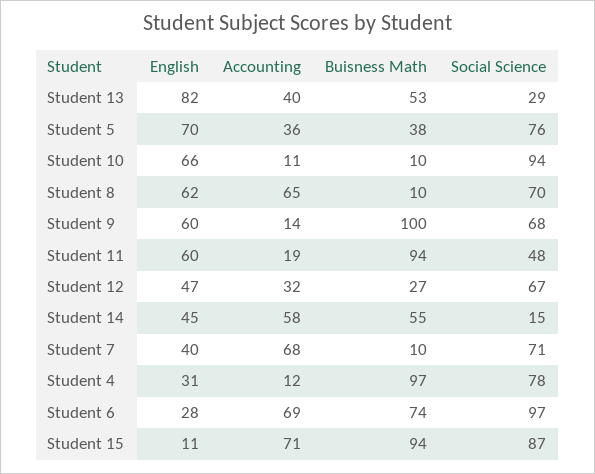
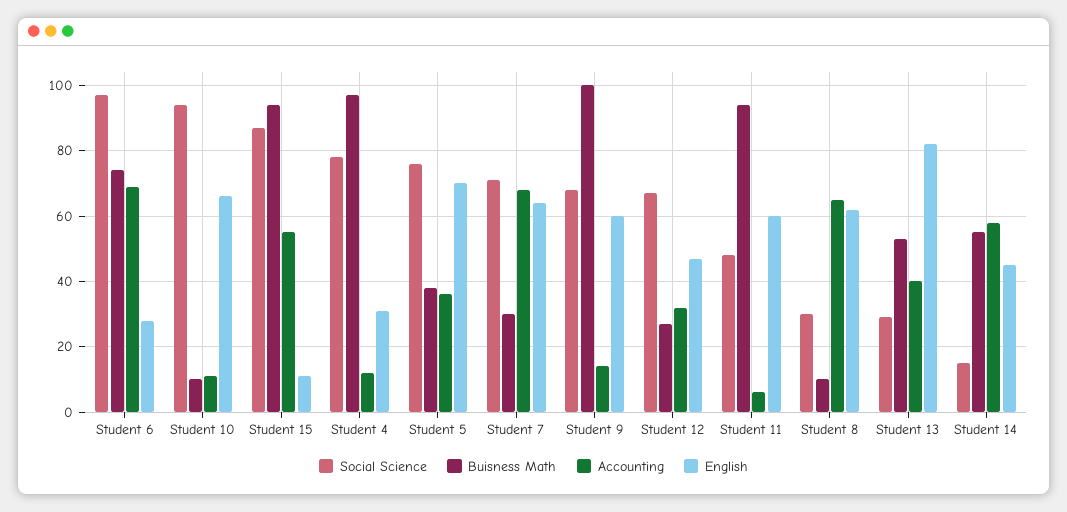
  {
    "English": {
      "Student 13": 82,
      "Student 5": 70,
      "Student 10": 66,
      "Student 8": 62,
      "Student 9": 60,
      "Student 11": 60,
      "Student 12": 47,
      "Student 14": 45,
-     "Student 7": 40,
+     "Student 7": 65,
      "Student 4": 31,
      "Student 6": 28,
      "Student 15": 11
    },
    "Accounting": {
      "Student 13": 40,
      "Student 5": 36,
      "Student 10": 11,
      "Student 8": 65,
      "Student 9": 14,
-     "Student 11": 19,
+     "Student 11": 5,
      "Student 12": 32,
      "Student 14": 58,
      "Student 7": 68,
      "Student 4": 12,
      "Student 6": 69,
-     "Student 15": 71
+     "Student 15": 55
    },
    "Buisness Math": {
      "Student 13": 53,
      "Student 5": 38,
      "Student 10": 10,
      "Student 8": 10,
      "Student 9": 100,
      "Student 11": 94,
      "Student 12": 27,
      "Student 14": 55,
-     "Student 7": 10,
+     "Student 7": 30,
      "Student 4": 97,
      "Student 6": 74,
      "Student 15": 94
    },
    "Social Science": {
      "Student 13": 29,
      "Student 5": 76,
      "Student 10": 94,
-     "Student 8": 70,
+     "Student 8": 30,
      "Student 9": 68,
      "Student 11": 48,
      "Student 12": 67,
      "Student 14": 15,
      "Student 7": 71,
      "Student 4": 78,
      "Student 6": 97,
      "Student 15": 87
    }
  }

